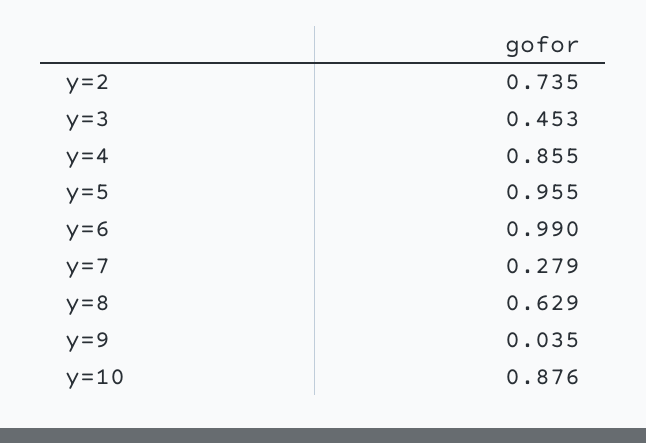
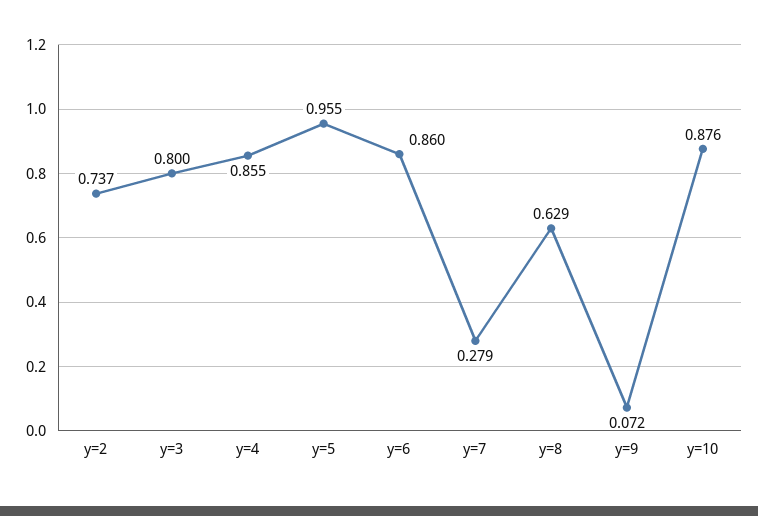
  {
-   "y=2": 0.735,
+   "y=2": 0.737,
-   "y=3": 0.453,
+   "y=3": 0.8,
    "y=4": 0.855,
    "y=5": 0.955,
-   "y=6": 0.99,
+   "y=6": 0.86,
    "y=7": 0.279,
    "y=8": 0.629,
-   "y=9": 0.035,
+   "y=9": 0.072,
    "y=10": 0.876
  }

